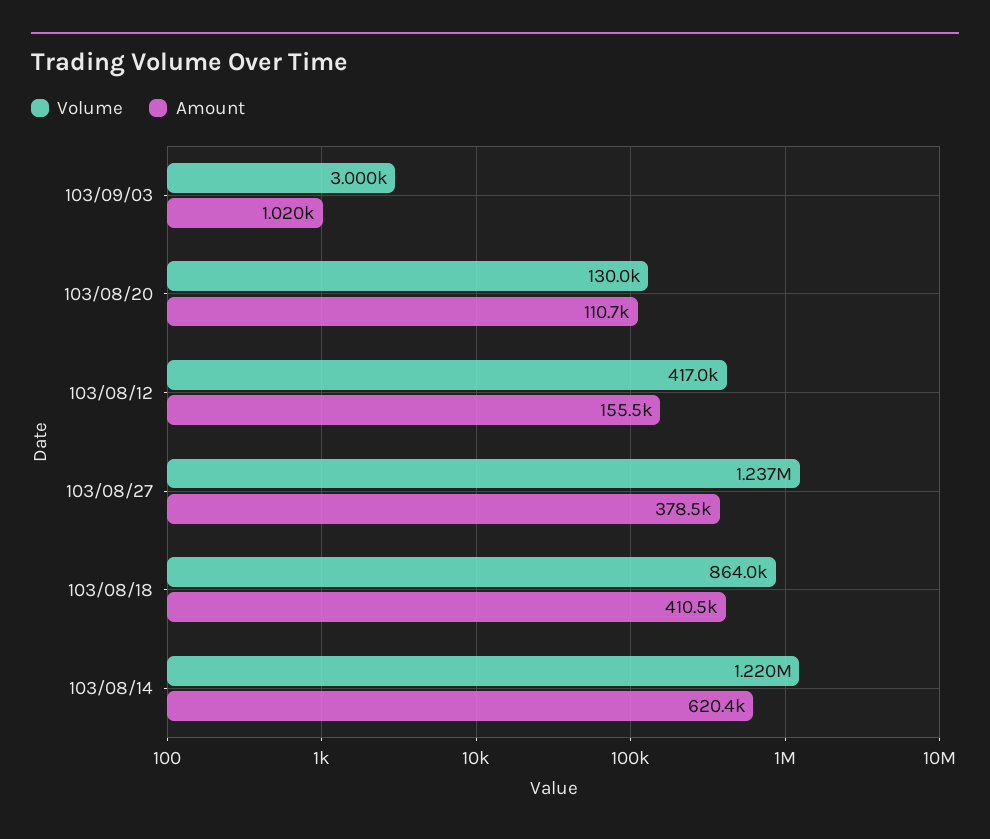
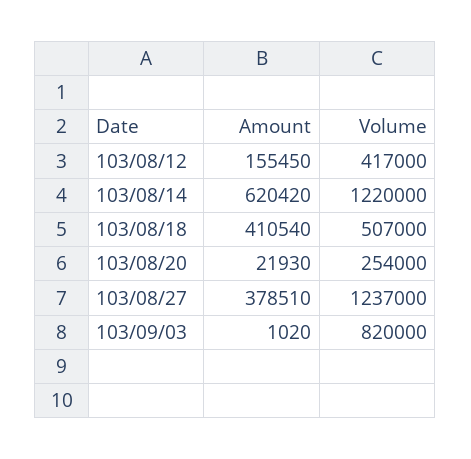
  {
    "Volume": {
-     "103/09/03": 3000,
+     "103/09/03": 820000,
-     "103/08/20": 130000,
+     "103/08/20": 254000,
      "103/08/12": 417000,
      "103/08/27": 1237000,
-     "103/08/18": 864000,
+     "103/08/18": 507000,
      "103/08/14": 1220000
    },
    "Amount": {
      "103/09/03": 1020,
-     "103/08/20": 110700,
+     "103/08/20": 21930,
      "103/08/12": 155450,
      "103/08/27": 378510,
      "103/08/18": 410540,
      "103/08/14": 620420
    }
  }

